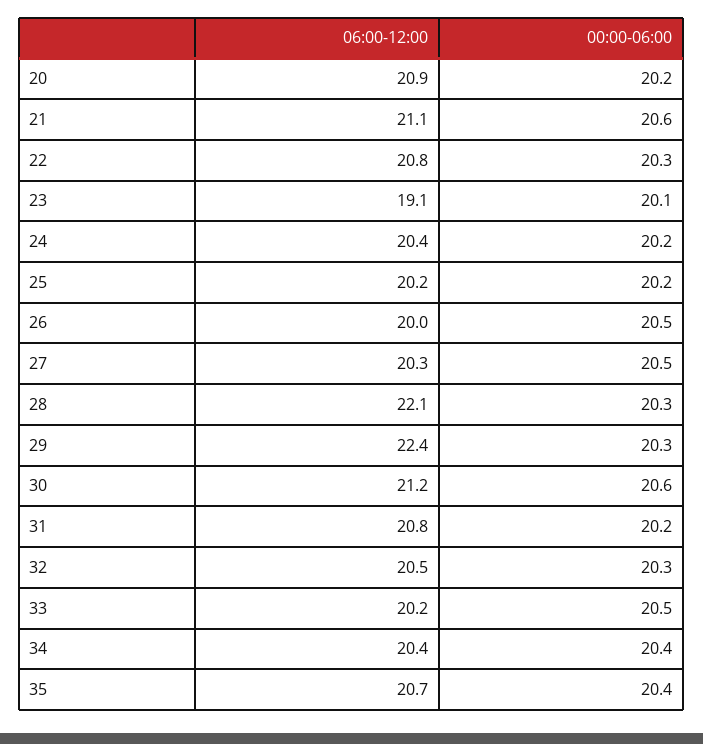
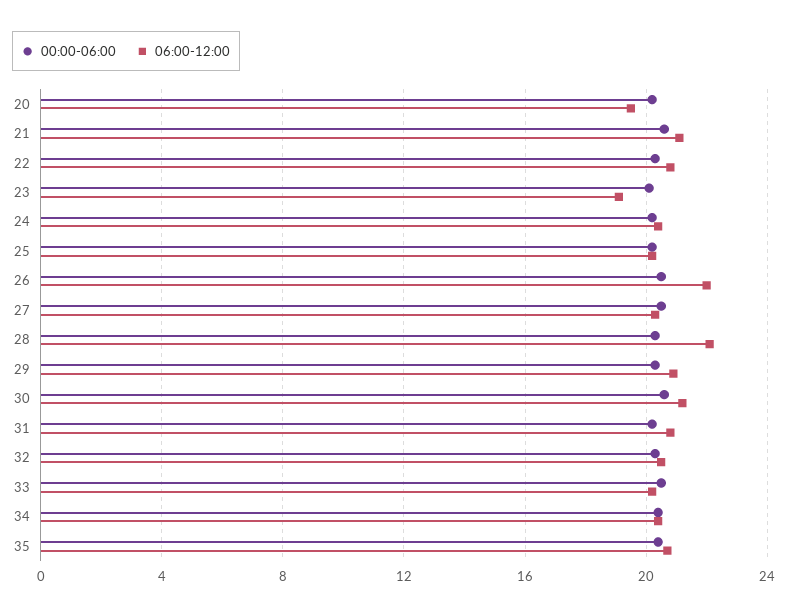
  {
    "06:00-12:00": {
-     "20": 20.9,
+     "20": 19.5,
      "21": 21.1,
      "22": 20.8,
      "23": 19.1,
      "24": 20.4,
      "25": 20.2,
-     "26": 20,
+     "26": 22,
      "27": 20.3,
      "28": 22.1,
-     "29": 22.4,
+     "29": 21,
      "30": 21.2,
      "31": 20.8,
      "32": 20.5,
      "33": 20.2,
      "34": 20.4,
      "35": 20.7
    },
    "00:00-06:00": {
      "20": 20.2,
      "21": 20.6,
      "22": 20.3,
      "23": 20.1,
      "24": 20.2,
      "25": 20.2,
      "26": 20.5,
      "27": 20.5,
      "28": 20.3,
      "29": 20.3,
      "30": 20.6,
      "31": 20.2,
      "32": 20.3,
      "33": 20.5,
      "34": 20.4,
      "35": 20.4
    }
  }

